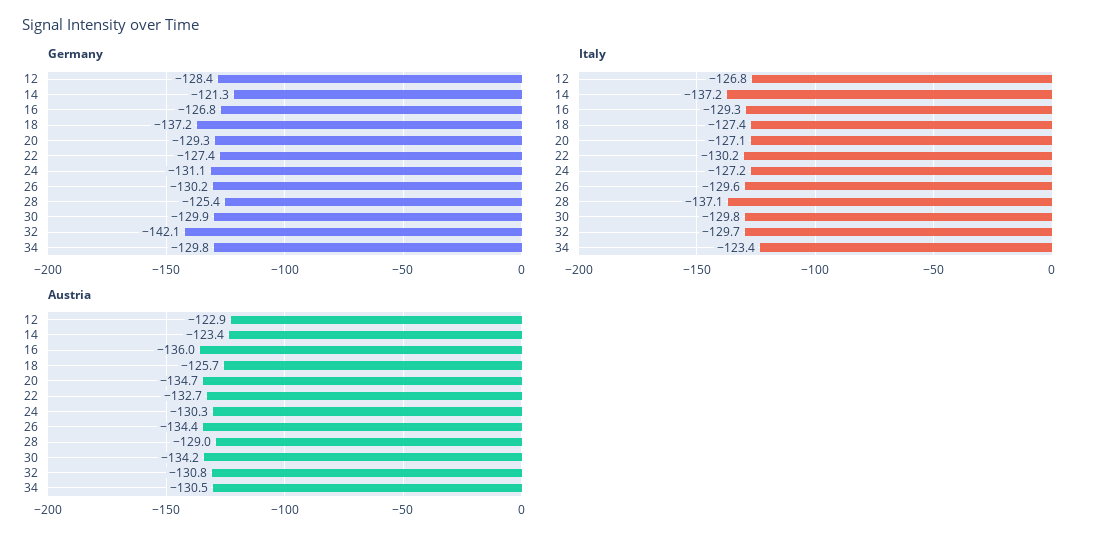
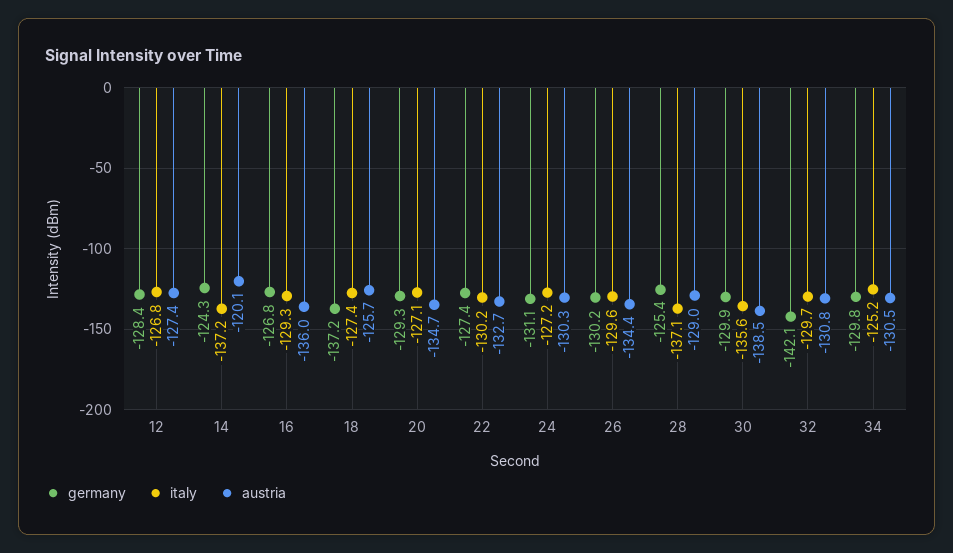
  {
    "Germany": {
      "12": -128.4,
-     "14": -121.3,
+     "14": -124.3,
      "16": -126.8,
      "18": -137.2,
      "20": -129.3,
      "22": -127.4,
      "24": -131.1,
      "26": -130.2,
      "28": -125.4,
      "30": -129.9,
      "32": -142.1,
      "34": -129.8
    },
    "Italy": {
      "12": -126.8,
      "14": -137.2,
      "16": -129.3,
      "18": -127.4,
      "20": -127.1,
      "22": -130.2,
      "24": -127.2,
      "26": -129.6,
      "28": -137.1,
-     "30": -129.8,
+     "30": -135.6,
      "32": -129.7,
-     "34": -123.4
+     "34": -125.2
    },
    "Austria": {
-     "12": -122.9,
+     "12": -127.4,
-     "14": -123.4,
+     "14": -120.1,
      "16": -136,
      "18": -125.7,
      "20": -134.7,
      "22": -132.7,
      "24": -130.3,
      "26": -134.4,
      "28": -129,
-     "30": -134.2,
+     "30": -138.5,
      "32": -130.8,
      "34": -130.5
    }
  }

